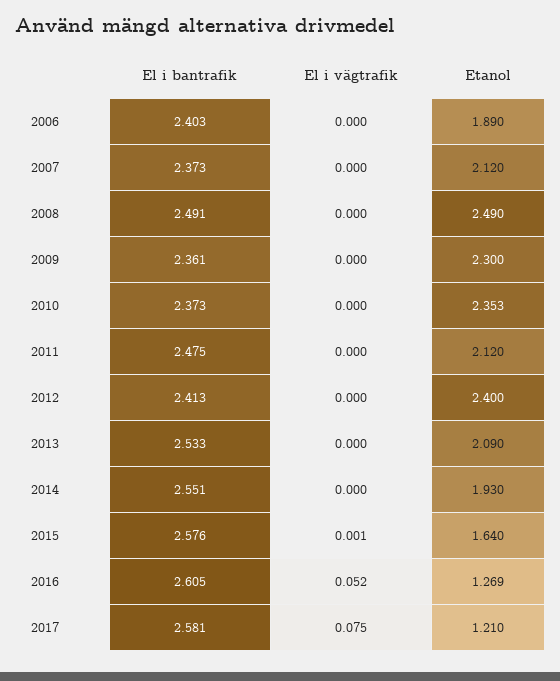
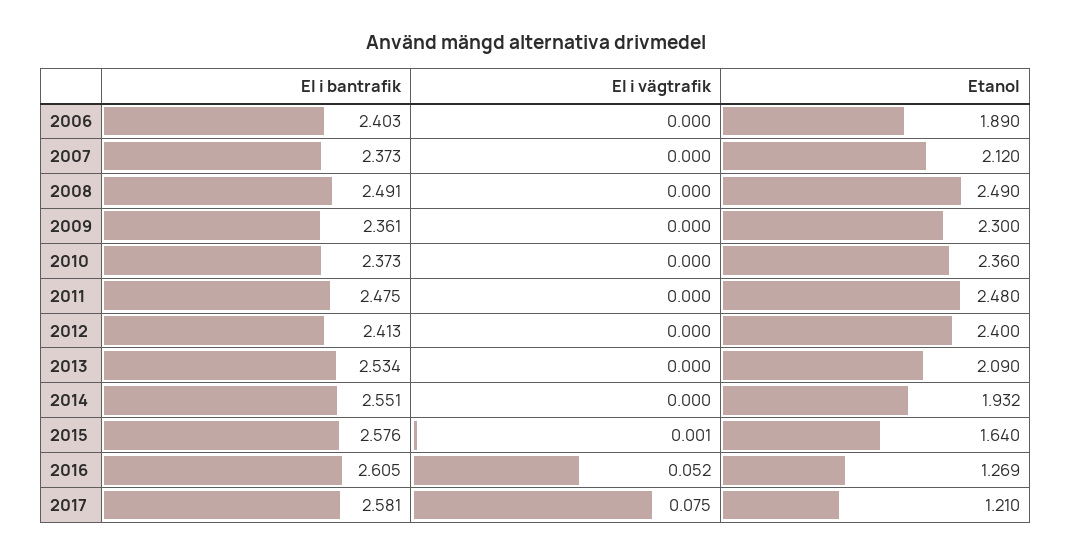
  {
    "El i bantrafik": {
      "2006": 2.403,
      "2007": 2.373,
      "2008": 2.491,
      "2009": 2.361,
      "2010": 2.373,
      "2011": 2.475,
      "2012": 2.413,
-     "2013": 2.533,
+     "2013": 2.534,
      "2014": 2.551,
      "2015": 2.576,
      "2016": 2.605,
      "2017": 2.581
    },
    "El i vägtrafik": {
      "2006": 0,
      "2007": 0,
      "2008": 0,
      "2009": 0,
      "2010": 0,
      "2011": 0,
      "2012": 0,
      "2013": 0,
      "2014": 0,
      "2015": 0.001,
      "2016": 0.052,
      "2017": 0.075
    },
    "Etanol": {
      "2006": 1.89,
      "2007": 2.12,
      "2008": 2.49,
      "2009": 2.3,
-     "2010": 2.353,
+     "2010": 2.36,
-     "2011": 2.12,
+     "2011": 2.48,
      "2012": 2.4,
      "2013": 2.09,
-     "2014": 1.93,
+     "2014": 1.932,
      "2015": 1.64,
      "2016": 1.269,
      "2017": 1.21
    }
  }

